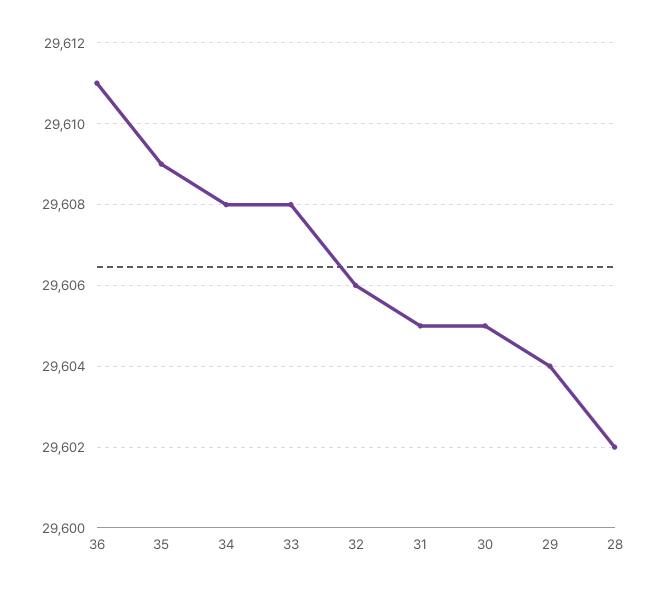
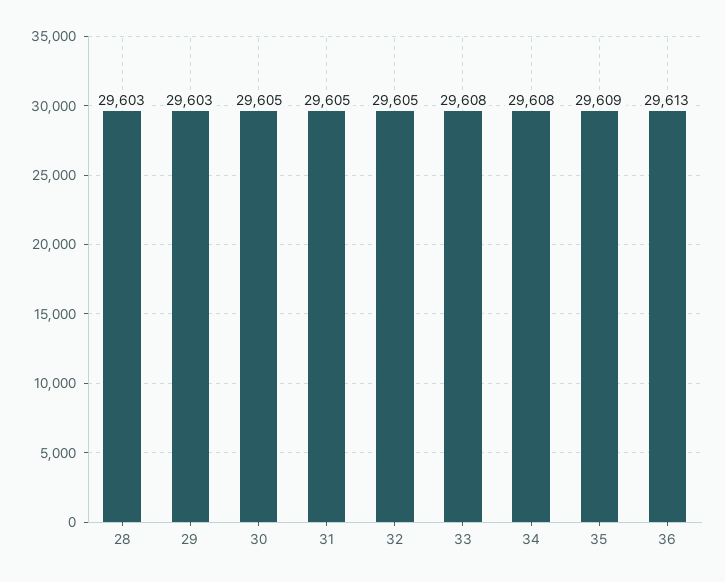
  {
-   "36": 29611,
+   "36": 29613,
    "35": 29609,
    "34": 29608,
    "33": 29608,
-   "32": 29606,
+   "32": 29605,
    "31": 29605,
    "30": 29605,
-   "29": 29604,
+   "29": 29603,
-   "28": 29602
+   "28": 29603
  }

